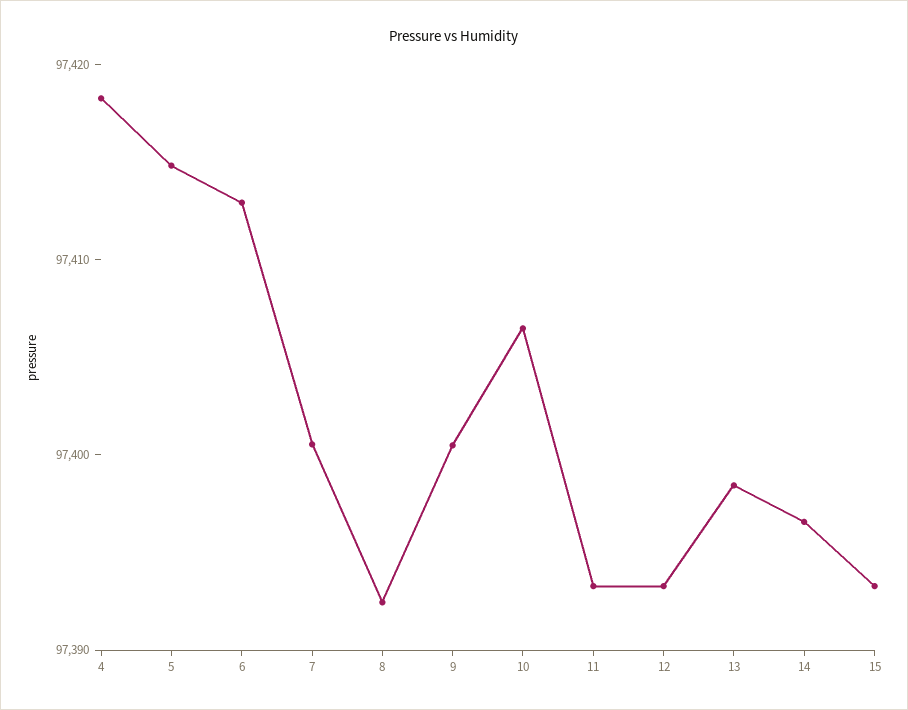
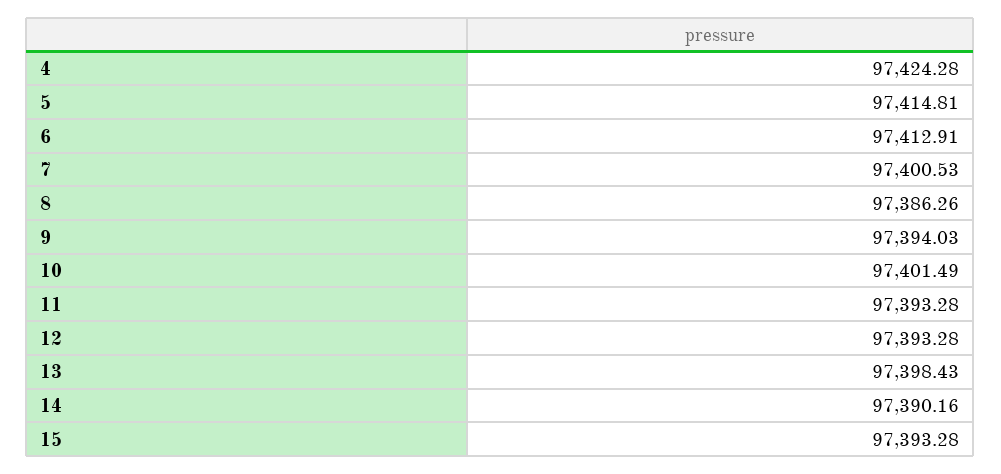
  {
-   "4": 97418,
+   "4": 97424.28,
    "5": 97414.81,
    "6": 97412.91,
    "7": 97400.53,
-   "8": 97392,
+   "8": 97386.26,
-   "9": 97400,
+   "9": 97394.03,
-   "10": 97406,
+   "10": 97401.49,
    "11": 97393.28,
    "12": 97393.28,
    "13": 97398.43,
-   "14": 97396,
+   "14": 97390.16,
    "15": 97393.28
  }

